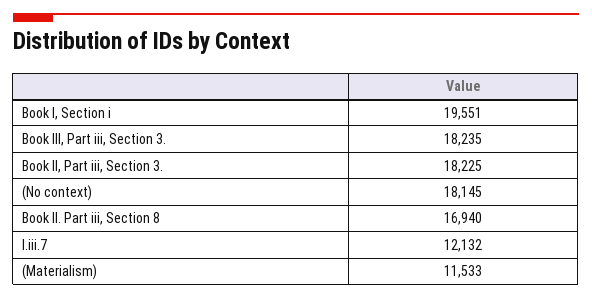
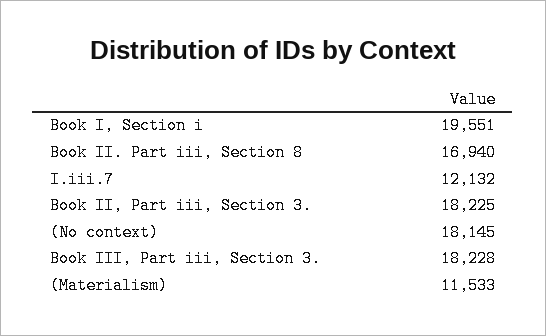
  {
    "Book I, Section i": 19551,
-   "Book III, Part iii, Section 3.": 18235,
+   "Book III, Part iii, Section 3.": 18228,
    "Book II, Part iii, Section 3.": 18225,
    "(No context)": 18145,
    "Book II. Part iii, Section 8": 16940,
    "I.iii.7": 12132,
    "(Materialism)": 11533
  }

